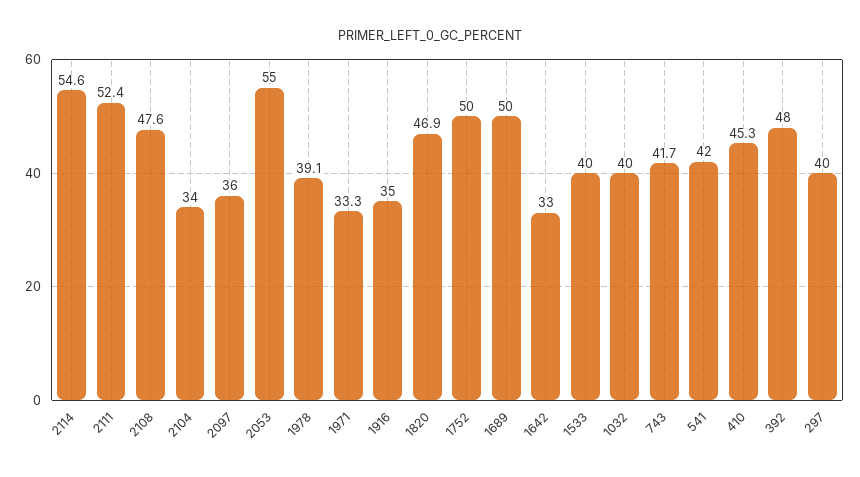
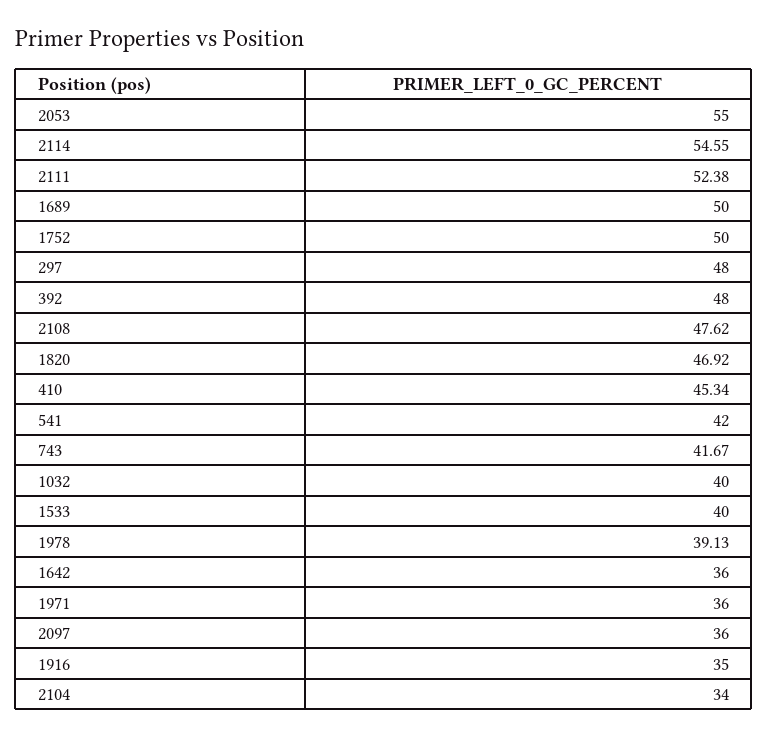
  {
    "2114": 54.55,
    "2111": 52.38,
    "2108": 47.62,
    "2104": 34,
    "2097": 36,
    "2053": 55,
    "1978": 39.13,
-   "1971": 33.3,
+   "1971": 36,
    "1916": 35,
    "1820": 46.92,
    "1752": 50,
    "1689": 50,
-   "1642": 33,
+   "1642": 36,
    "1533": 40,
    "1032": 40,
    "743": 41.67,
    "541": 42,
    "410": 45.34,
    "392": 48,
-   "297": 40
+   "297": 48
  }

